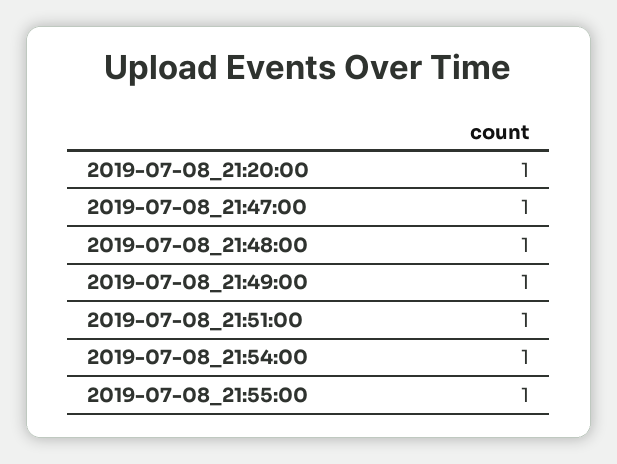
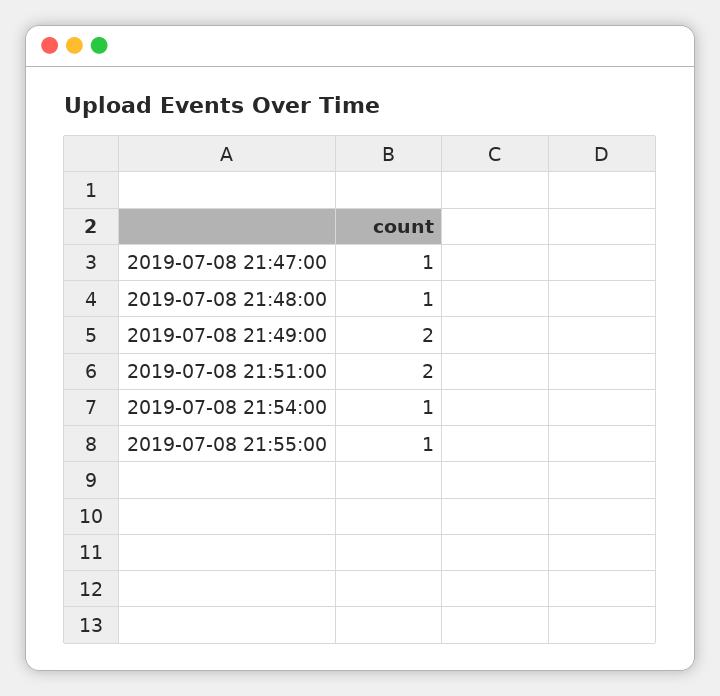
  {
-   "2019-07-08_21:20:00": 1,
    "2019-07-08_21:47:00": 1,
    "2019-07-08_21:48:00": 1,
-   "2019-07-08_21:49:00": 1,
+   "2019-07-08_21:49:00": 2,
-   "2019-07-08_21:51:00": 1,
+   "2019-07-08_21:51:00": 2,
    "2019-07-08_21:54:00": 1,
    "2019-07-08_21:55:00": 1
  }

